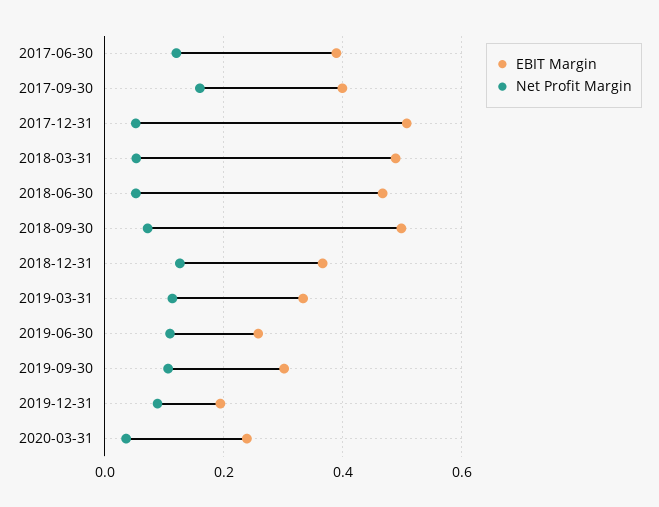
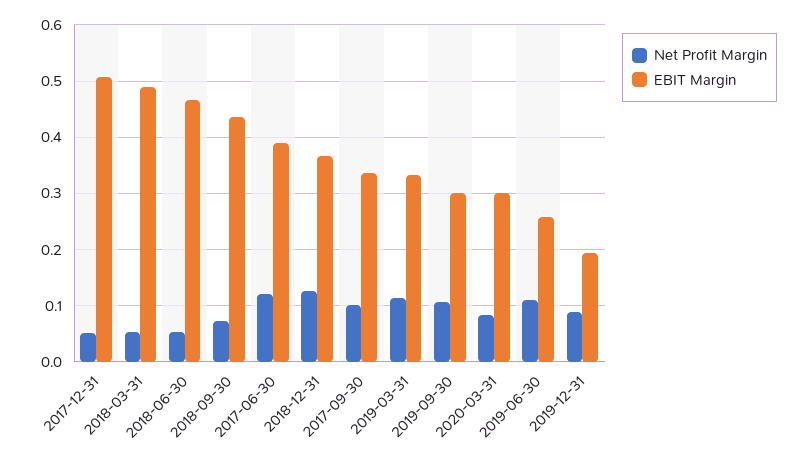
  {
    "EBIT Margin": {
      "2017-06-30": 0.38,
-     "2017-09-30": 0.4,
+     "2017-09-30": 0.34,
      "2017-12-31": 0.5,
      "2018-03-31": 0.48,
      "2018-06-30": 0.46,
-     "2018-09-30": 0.5,
+     "2018-09-30": 0.44,
      "2018-12-31": 0.36,
      "2019-03-31": 0.34,
      "2019-06-30": 0.26,
      "2019-09-30": 0.3,
      "2019-12-31": 0.2,
-     "2020-03-31": 0.24
+     "2020-03-31": 0.3
    },
    "Net Profit Margin": {
      "2017-06-30": 0.12,
-     "2017-09-30": 0.16,
+     "2017-09-30": 0.1,
      "2017-12-31": 0.06,
      "2018-03-31": 0.06,
      "2018-06-30": 0.06,
      "2018-09-30": 0.08,
      "2018-12-31": 0.12,
      "2019-03-31": 0.12,
      "2019-06-30": 0.1,
      "2019-09-30": 0.1,
      "2019-12-31": 0.08,
-     "2020-03-31": 0.04
+     "2020-03-31": 0.08
    }
  }

